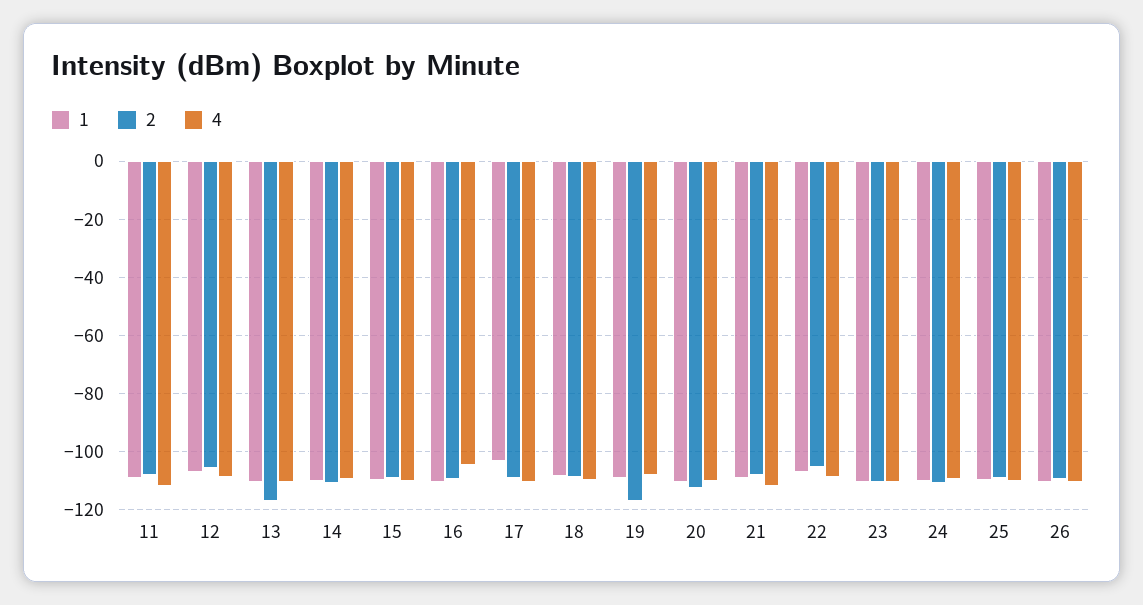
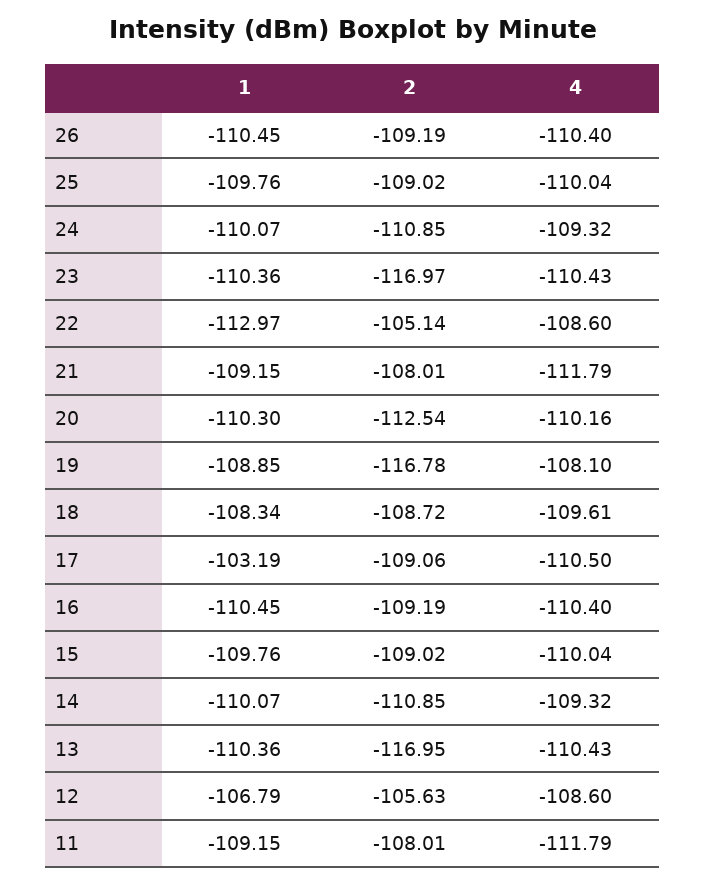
  {
    "1": {
      "11": -109.15,
      "12": -106.79,
      "13": -110.36,
      "14": -110.07,
      "15": -109.76,
      "16": -110.45,
      "17": -103.19,
      "18": -108.34,
      "19": -108.85,
      "20": -110.3,
      "21": -109.15,
-     "22": -107.5,
+     "22": -112.97,
      "23": -110.36,
      "24": -110.07,
      "25": -109.76,
      "26": -110.45
    },
    "2": {
      "11": -108.01,
      "12": -105.63,
      "13": -116.95,
      "14": -110.85,
      "15": -109.02,
      "16": -109.19,
      "17": -109.06,
      "18": -108.72,
      "19": -116.78,
      "20": -112.54,
      "21": -108.01,
      "22": -105.14,
-     "23": -110,
+     "23": -116.97,
      "24": -110.85,
      "25": -109.02,
      "26": -109.19
    },
    "4": {
      "11": -111.79,
      "12": -108.6,
      "13": -110.43,
      "14": -109.32,
      "15": -110.04,
-     "16": -105,
+     "16": -110.4,
      "17": -110.5,
      "18": -109.61,
      "19": -108.1,
      "20": -110.16,
      "21": -111.79,
      "22": -108.6,
      "23": -110.43,
      "24": -109.32,
      "25": -110.04,
      "26": -110.4
    }
  }

